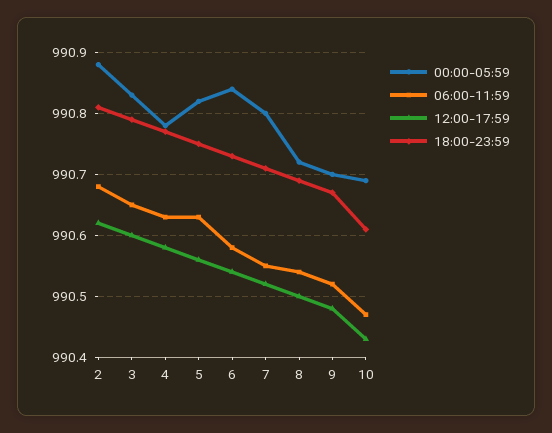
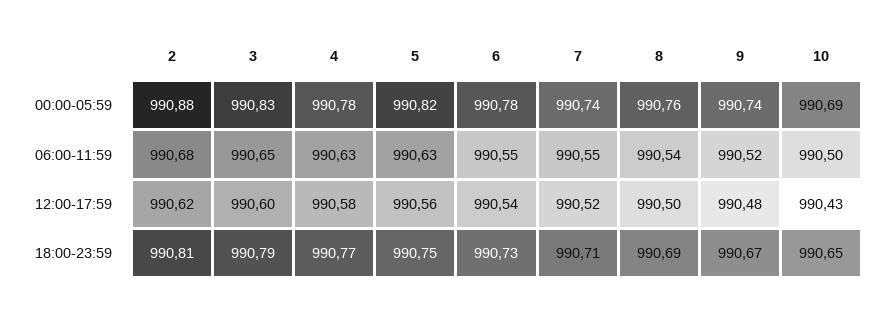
  {
    "00:00-05:59": {
      "2": 990.88,
      "3": 990.83,
      "4": 990.78,
      "5": 990.82,
-     "6": 990.84,
+     "6": 990.78,
-     "7": 990.8,
+     "7": 990.74,
-     "8": 990.72,
+     "8": 990.76,
-     "9": 990.7,
+     "9": 990.74,
      "10": 990.69
    },
    "06:00-11:59": {
      "2": 990.68,
      "3": 990.65,
      "4": 990.63,
      "5": 990.63,
-     "6": 990.58,
+     "6": 990.55,
      "7": 990.55,
      "8": 990.54,
      "9": 990.52,
-     "10": 990.47
+     "10": 990.5
    },
    "12:00-17:59": {
      "2": 990.62,
      "3": 990.6,
      "4": 990.58,
      "5": 990.56,
      "6": 990.54,
      "7": 990.52,
      "8": 990.5,
      "9": 990.48,
      "10": 990.43
    },
    "18:00-23:59": {
      "2": 990.81,
      "3": 990.79,
      "4": 990.77,
      "5": 990.75,
      "6": 990.73,
      "7": 990.71,
      "8": 990.69,
      "9": 990.67,
-     "10": 990.61
+     "10": 990.65
    }
  }

